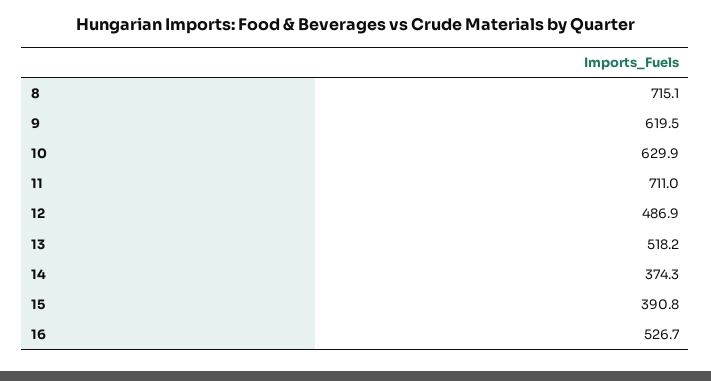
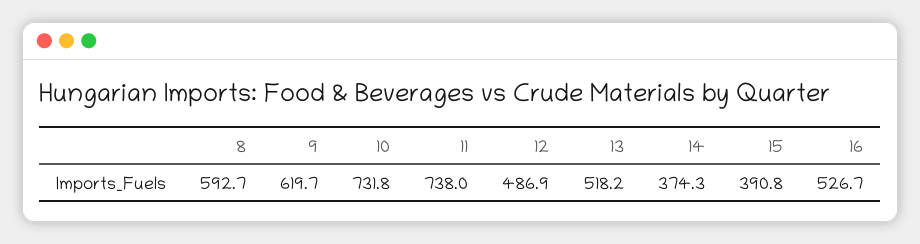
  {
-   "8": 715.1,
+   "8": 592.7,
-   "9": 619.5,
+   "9": 619.7,
-   "10": 629.9,
+   "10": 731.8,
-   "11": 711,
+   "11": 738,
    "12": 486.9,
    "13": 518.2,
    "14": 374.3,
    "15": 390.8,
    "16": 526.7
  }

